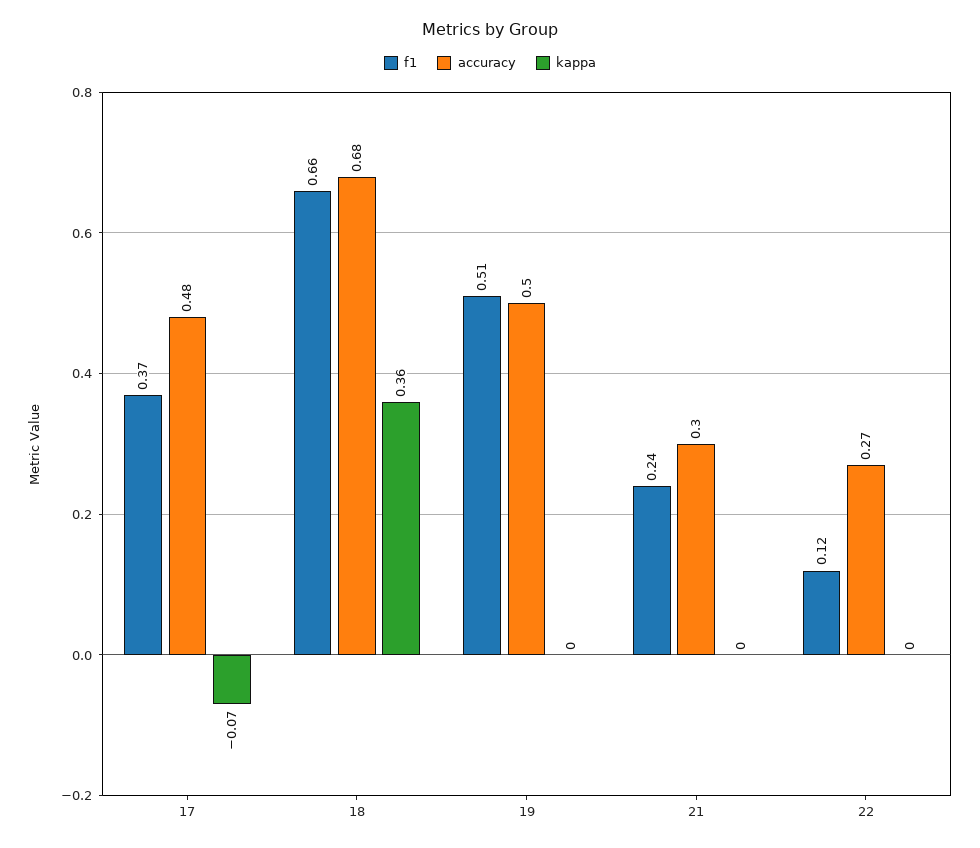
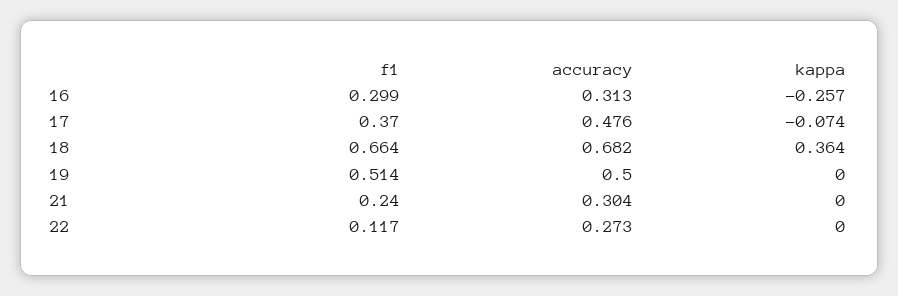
  {
    "f1": {
      "17": 0.37,
      "18": 0.664,
      "19": 0.514,
      "21": 0.24,
-     "22": 0.117
+     "22": 0.117,
+     "16": 0.299
    },
    "accuracy": {
      "17": 0.476,
      "18": 0.682,
      "19": 0.5,
      "21": 0.304,
-     "22": 0.273
+     "22": 0.273,
+     "16": 0.313
    },
    "kappa": {
      "17": -0.074,
      "18": 0.364,
      "19": 0,
      "21": 0,
-     "22": 0
+     "22": 0,
+     "16": -0.257
    }
  }

